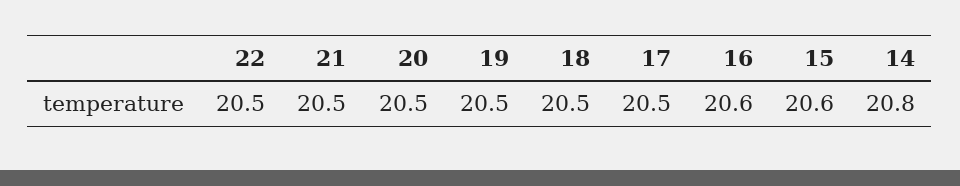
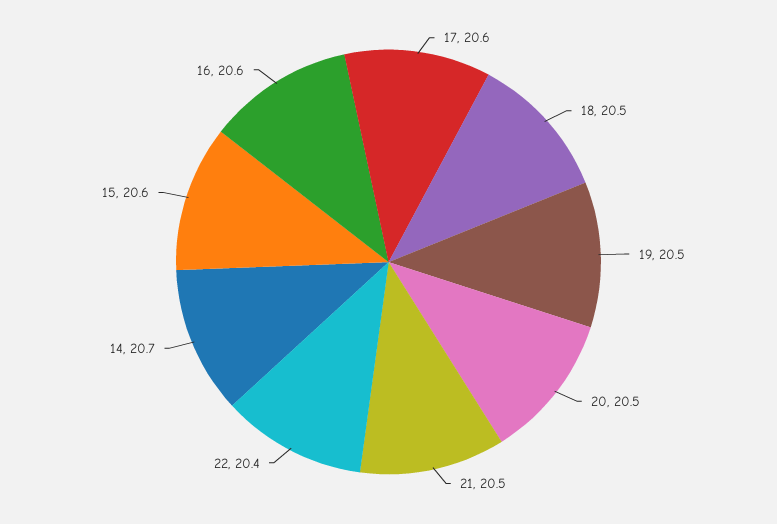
  {
-   "22": 20.5,
+   "22": 20.4,
    "21": 20.5,
    "20": 20.5,
    "19": 20.5,
    "18": 20.5,
-   "17": 20.5,
+   "17": 20.6,
    "16": 20.6,
    "15": 20.6,
-   "14": 20.8
+   "14": 20.7
  }

